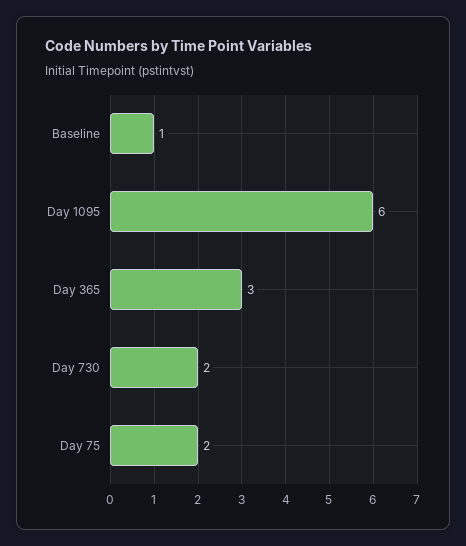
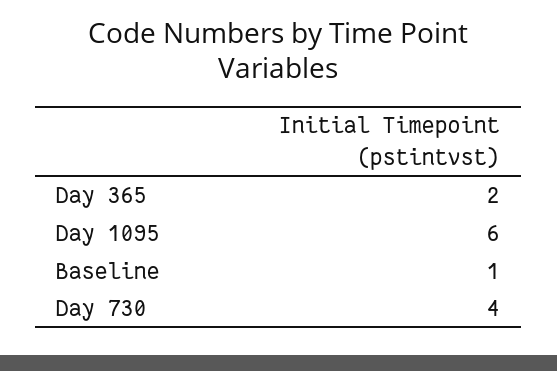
  {
    "Baseline": 1,
    "Day 1095": 6,
-   "Day 365": 3,
+   "Day 365": 2,
-   "Day 730": 2,
+   "Day 730": 4
-   "Day 75": 2
  }

